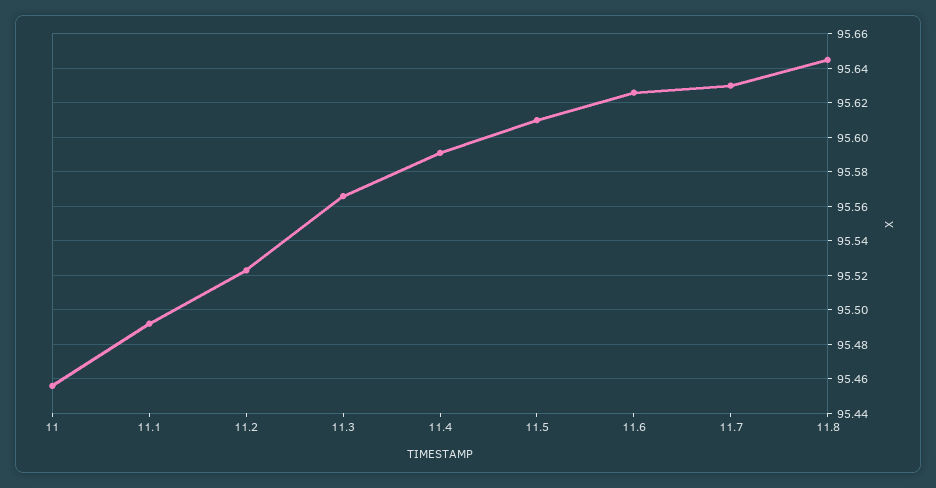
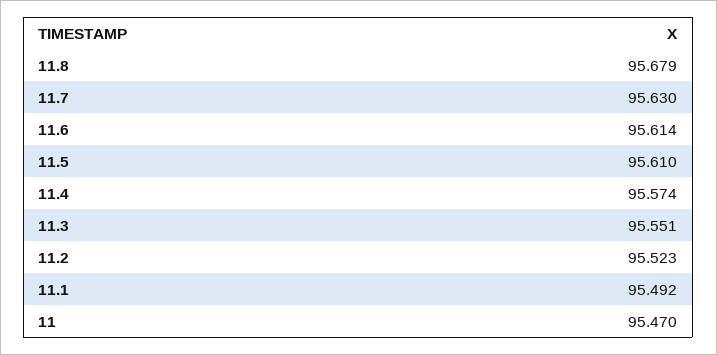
  {
-   "11": 95.455,
+   "11": 95.47,
    "11.1": 95.492,
    "11.2": 95.523,
-   "11.3": 95.565,
+   "11.3": 95.551,
-   "11.4": 95.59,
+   "11.4": 95.574,
    "11.5": 95.61,
-   "11.6": 95.625,
+   "11.6": 95.614,
    "11.7": 95.63,
-   "11.8": 95.645
+   "11.8": 95.679
  }

